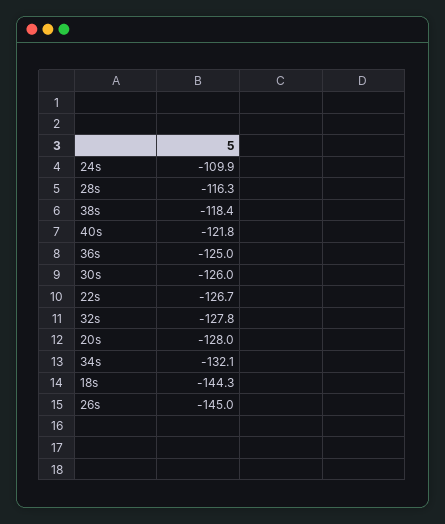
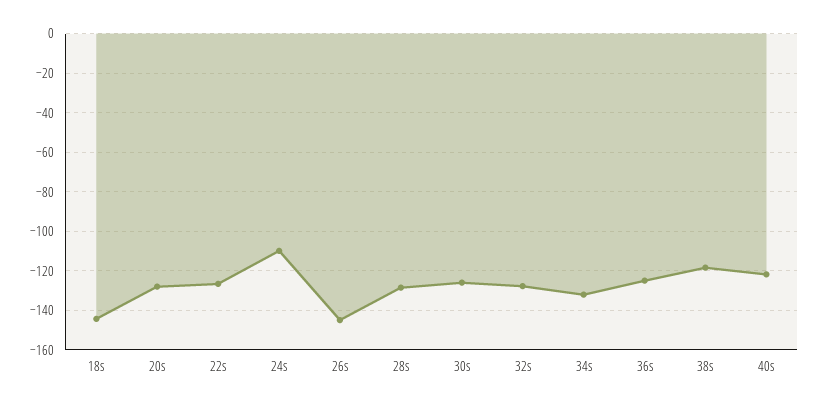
  {
    "24s": -109.9,
-   "28s": -116.3,
+   "28s": -130,
    "38s": -118.4,
    "40s": -121.8,
    "36s": -125,
    "30s": -126,
    "22s": -126.7,
    "32s": -127.8,
    "20s": -128,
    "34s": -132.1,
    "18s": -144.3,
    "26s": -145
  }

